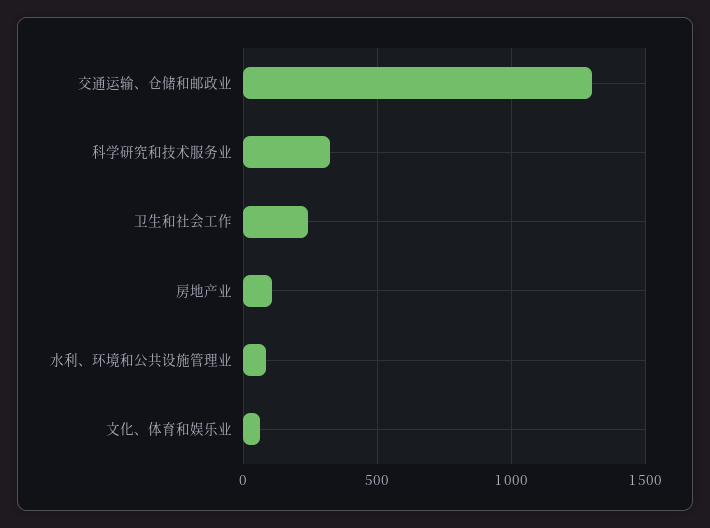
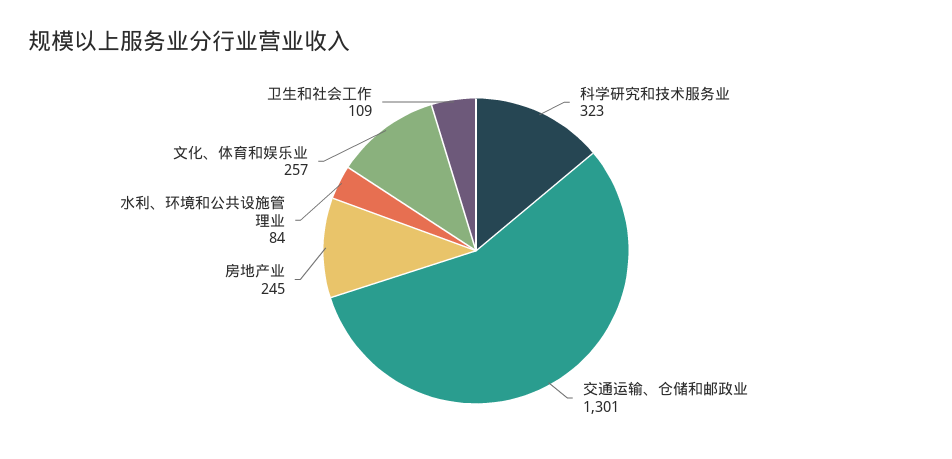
  {
    "交通运输、仓储和邮政业": 1301,
    "科学研究和技术服务业": 323,
-   "卫生和社会工作": 250,
+   "卫生和社会工作": 109,
-   "房地产业": 100,
+   "房地产业": 245,
    "水利、环境和公共设施管理业": 84,
-   "文化、体育和娱乐业": 50
+   "文化、体育和娱乐业": 257
  }

